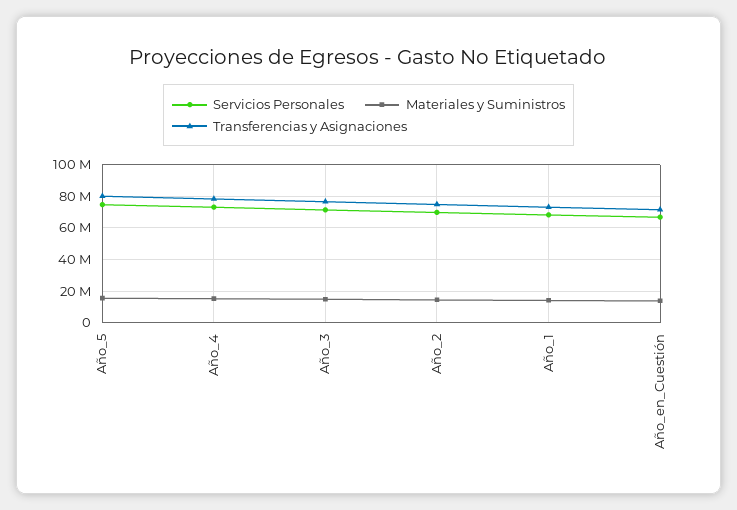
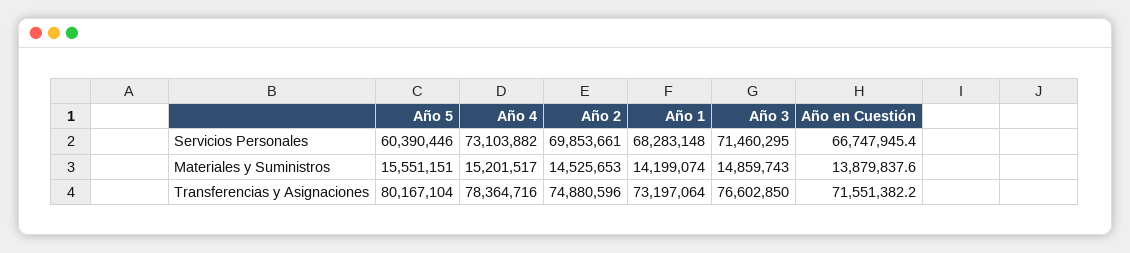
  {
    "Servicios Personales": {
-     "Año_5": 75000000,
+     "Año_5": 60390446,
      "Año_4": 73103882,
      "Año_3": 71460295,
      "Año_2": 69853661,
      "Año_1": 68283148,
      "Año_en_Cuestión": 66747945.4
    },
    "Materiales y Suministros": {
      "Año_5": 15551151,
      "Año_4": 15201517,
      "Año_3": 14859743,
      "Año_2": 14525653,
      "Año_1": 14199074,
      "Año_en_Cuestión": 13879837.6
    },
    "Transferencias y Asignaciones": {
      "Año_5": 80167104,
      "Año_4": 78364716,
      "Año_3": 76602850,
      "Año_2": 74880596,
      "Año_1": 73197064,
      "Año_en_Cuestión": 71551382.2
    }
  }

